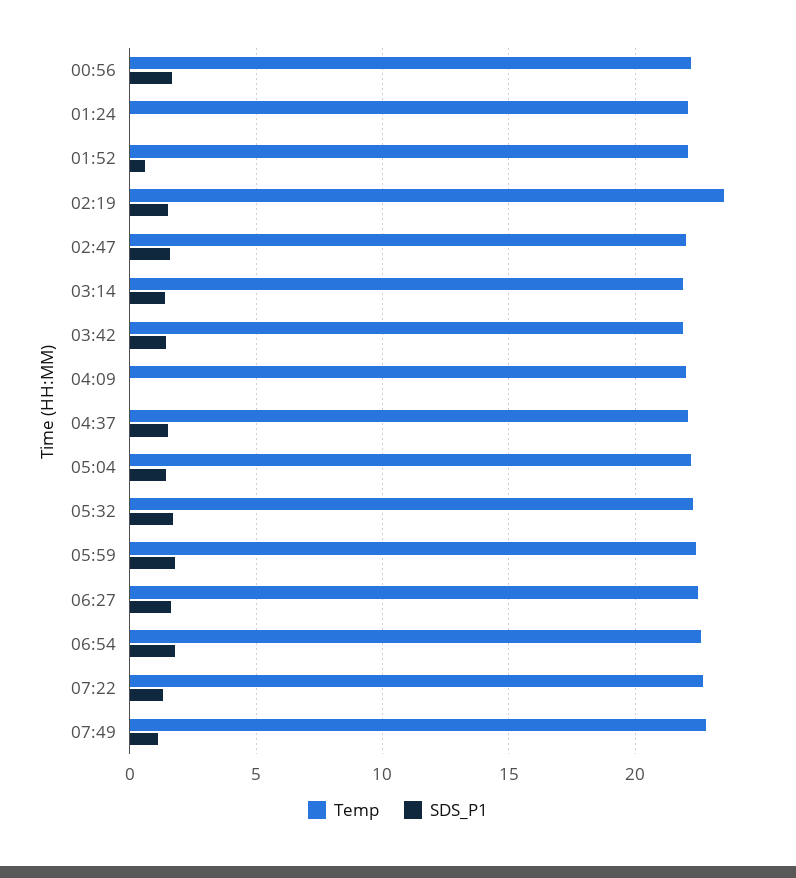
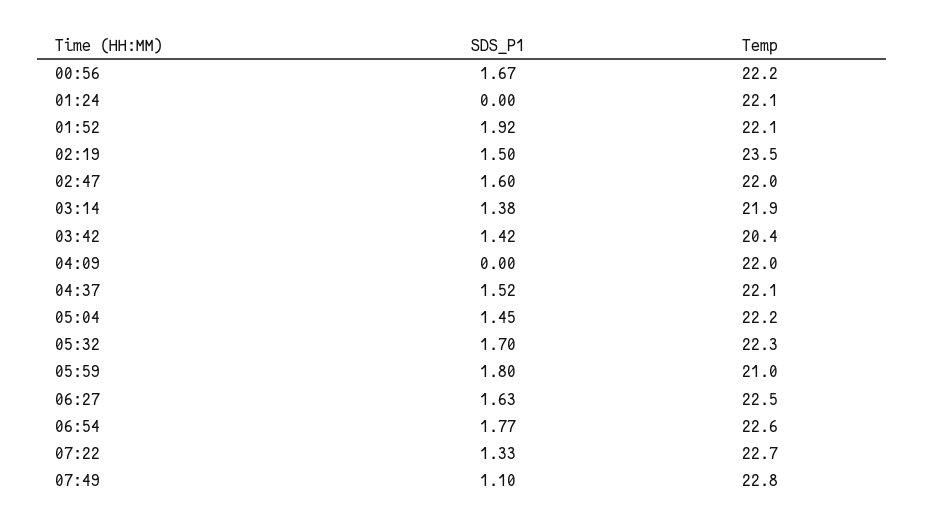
  {
    "Temp": {
      "00:56": 22.2,
      "01:24": 22.1,
      "01:52": 22.1,
      "02:19": 23.5,
      "02:47": 22,
      "03:14": 21.9,
-     "03:42": 22,
+     "03:42": 20.4,
      "04:09": 22,
      "04:37": 22.1,
      "05:04": 22.2,
      "05:32": 22.3,
-     "05:59": 22.5,
+     "05:59": 21,
      "06:27": 22.5,
      "06:54": 22.6,
      "07:22": 22.7,
      "07:49": 22.8
    },
    "SDS_P1": {
      "00:56": 1.67,
      "01:24": 0,
-     "01:52": 0.5,
+     "01:52": 1.92,
      "02:19": 1.5,
      "02:47": 1.6,
      "03:14": 1.38,
      "03:42": 1.42,
      "04:09": 0,
      "04:37": 1.52,
      "05:04": 1.45,
      "05:32": 1.7,
      "05:59": 1.8,
      "06:27": 1.63,
      "06:54": 1.77,
      "07:22": 1.33,
      "07:49": 1.1
    }
  }

